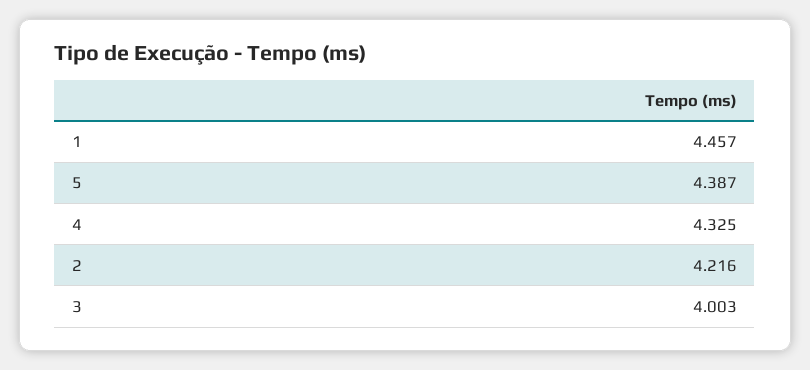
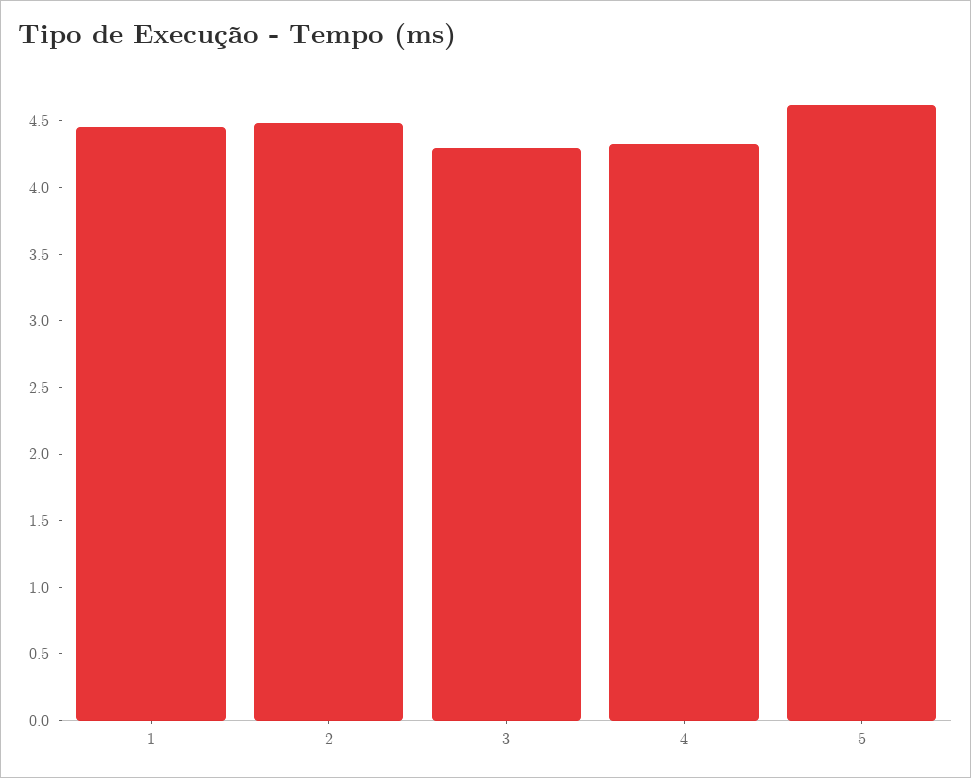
  {
    "1": 4.457,
-   "5": 4.387,
+   "5": 4.6,
    "4": 4.325,
-   "2": 4.216,
+   "2": 4.5,
-   "3": 4.003
+   "3": 4.3
  }

